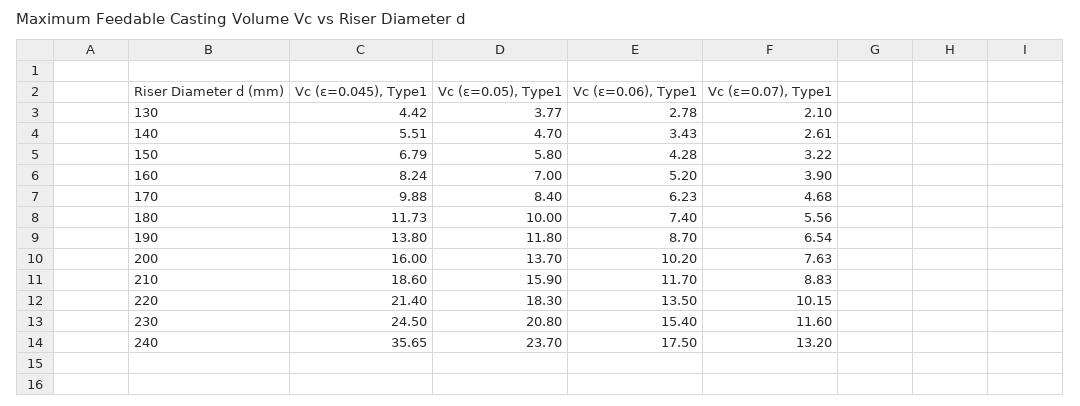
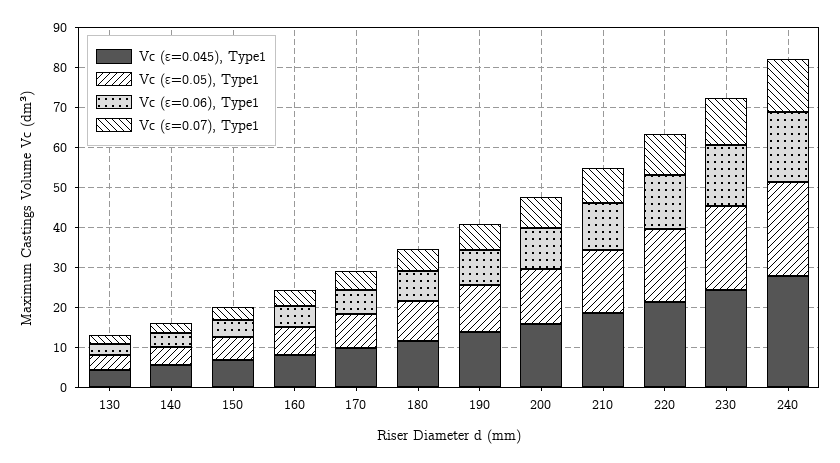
  {
    "Vc (ε=0.045), Type1": {
      "130": 4.42,
      "140": 5.51,
      "150": 6.79,
      "160": 8.24,
      "170": 9.88,
      "180": 11.73,
      "190": 13.8,
      "200": 16,
      "210": 18.6,
      "220": 21.4,
      "230": 24.5,
-     "240": 35.65
+     "240": 27.5
    },
    "Vc (ε=0.05), Type1": {
      "130": 3.77,
      "140": 4.7,
      "150": 5.8,
      "160": 7,
      "170": 8.4,
      "180": 10,
      "190": 11.8,
      "200": 13.7,
      "210": 15.9,
      "220": 18.3,
      "230": 20.8,
      "240": 23.7
    },
    "Vc (ε=0.06), Type1": {
      "130": 2.78,
      "140": 3.43,
      "150": 4.28,
      "160": 5.2,
      "170": 6.23,
      "180": 7.4,
      "190": 8.7,
      "200": 10.2,
      "210": 11.7,
      "220": 13.5,
      "230": 15.4,
      "240": 17.5
    },
    "Vc (ε=0.07), Type1": {
      "130": 2.1,
      "140": 2.61,
      "150": 3.22,
      "160": 3.9,
      "170": 4.68,
      "180": 5.56,
      "190": 6.54,
      "200": 7.63,
      "210": 8.83,
      "220": 10.15,
      "230": 11.6,
      "240": 13.2
    }
  }

